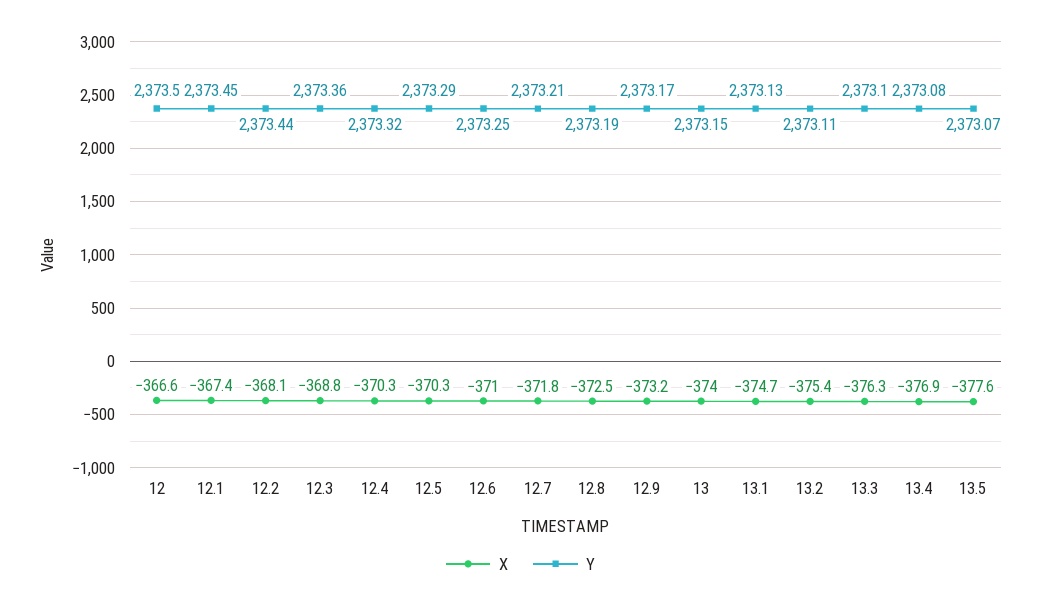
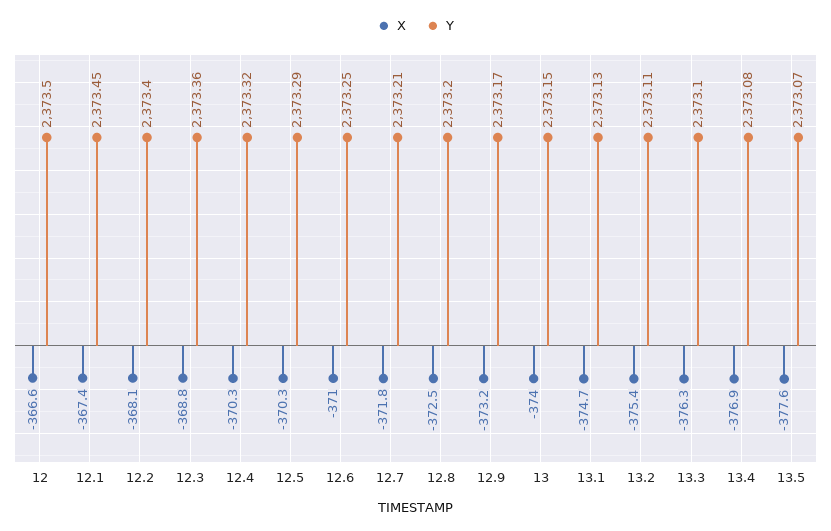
  {
    "X": {
      "12": -366.6,
      "12.1": -367.4,
      "12.2": -368.1,
      "12.3": -368.8,
      "12.4": -370.3,
      "12.5": -370.3,
      "12.6": -371,
      "12.7": -371.8,
      "12.8": -372.5,
      "12.9": -373.2,
      "13": -374,
      "13.1": -374.7,
      "13.2": -375.4,
      "13.3": -376.3,
      "13.4": -376.9,
      "13.5": -377.6
    },
    "Y": {
      "12": 2373.5,
      "12.1": 2373.45,
-     "12.2": 2373.44,
+     "12.2": 2373.4,
      "12.3": 2373.36,
      "12.4": 2373.32,
      "12.5": 2373.29,
      "12.6": 2373.25,
      "12.7": 2373.21,
-     "12.8": 2373.19,
+     "12.8": 2373.2,
      "12.9": 2373.17,
      "13": 2373.15,
      "13.1": 2373.13,
      "13.2": 2373.11,
      "13.3": 2373.1,
      "13.4": 2373.08,
      "13.5": 2373.07
    }
  }

